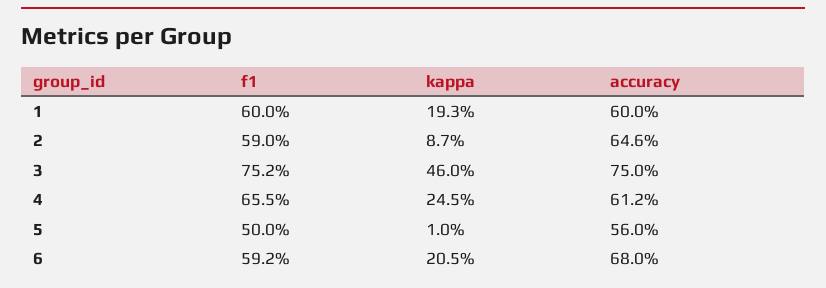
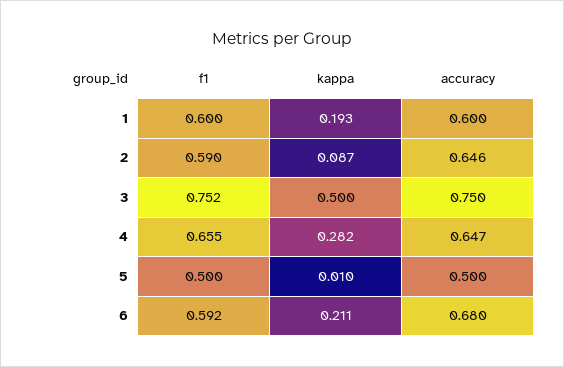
  {
    "f1": {
      "1": 0.6,
      "2": 0.59,
      "3": 0.752,
      "4": 0.655,
      "5": 0.5,
      "6": 0.592
    },
    "kappa": {
      "1": 0.193,
      "2": 0.087,
-     "3": 0.46,
+     "3": 0.5,
-     "4": 0.245,
+     "4": 0.282,
      "5": 0.01,
-     "6": 0.205
+     "6": 0.211
    },
    "accuracy": {
      "1": 0.6,
      "2": 0.646,
      "3": 0.75,
-     "4": 0.612,
+     "4": 0.647,
-     "5": 0.56,
+     "5": 0.5,
      "6": 0.68
    }
  }

